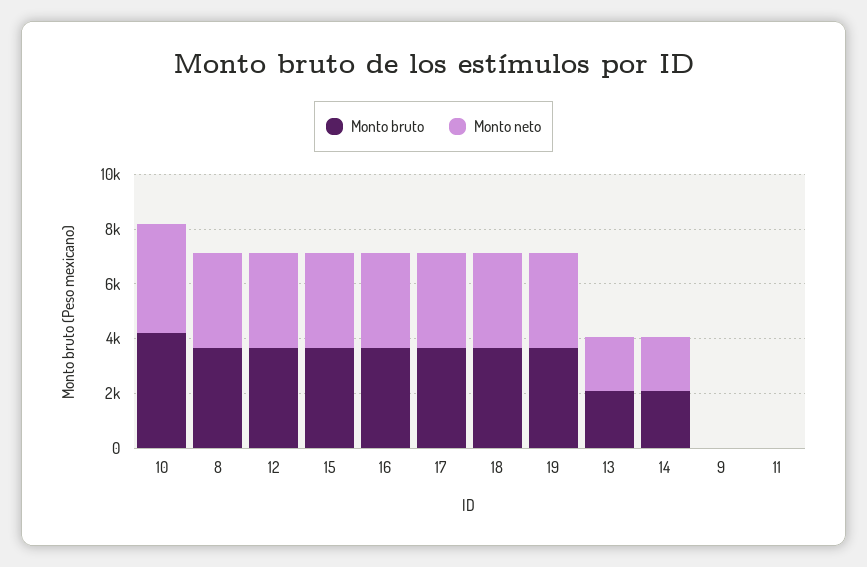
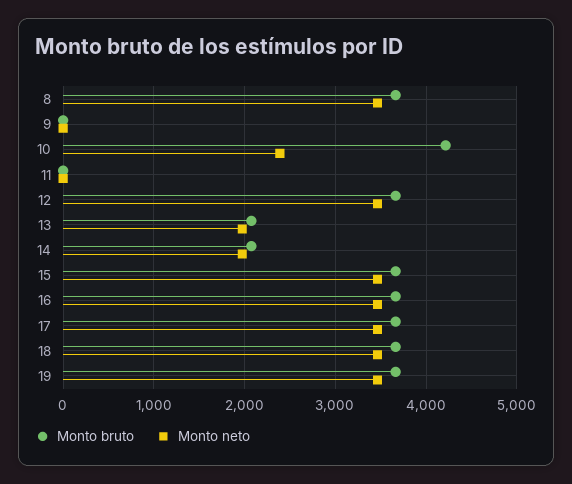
  {
    "Monto bruto": {
      "10": 4200,
      "8": 3700,
      "12": 3700,
      "15": 3700,
      "16": 3700,
      "17": 3700,
      "18": 3700,
      "19": 3700,
      "13": 2100,
      "14": 2100,
      "9": 0,
      "11": 0
    },
    "Monto neto": {
-     "10": 4000,
+     "10": 2400,
      "8": 3500,
      "12": 3500,
      "15": 3500,
      "16": 3500,
      "17": 3500,
      "18": 3500,
      "19": 3500,
      "13": 2000,
      "14": 2000,
      "9": 0,
      "11": 0
    }
  }

